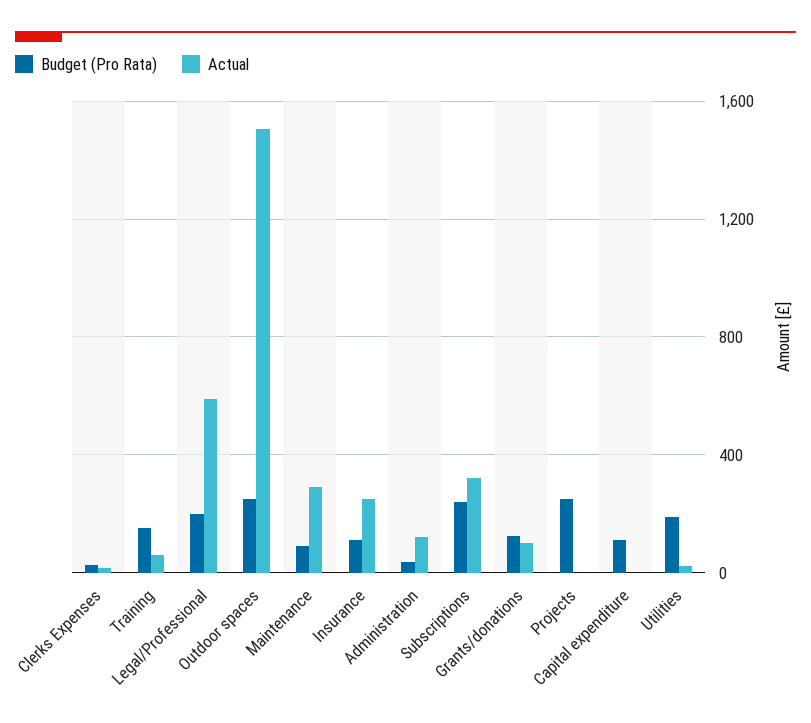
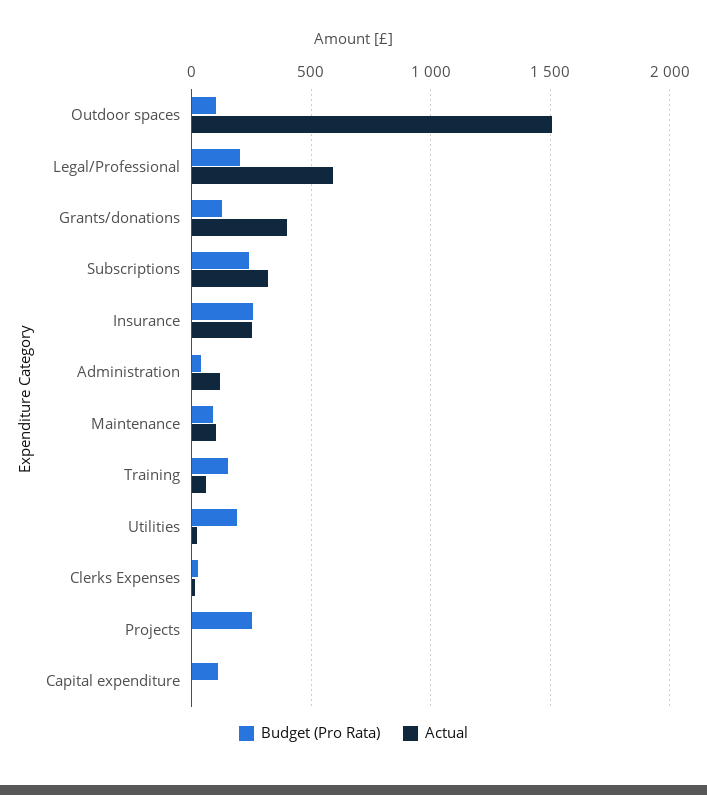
  {
    "Budget (Pro Rata)": {
      "Clerks Expenses": 50,
      "Training": 150,
      "Legal/Professional": 200,
-     "Outdoor spaces": 250,
+     "Outdoor spaces": 100,
      "Maintenance": 100,
-     "Insurance": 100,
+     "Insurance": 250,
      "Administration": 50,
      "Subscriptions": 250,
      "Grants/donations": 150,
      "Projects": 250,
      "Capital expenditure": 100,
      "Utilities": 200
    },
    "Actual": {
      "Clerks Expenses": 0,
      "Training": 50,
      "Legal/Professional": 600,
      "Outdoor spaces": 1500,
-     "Maintenance": 300,
+     "Maintenance": 100,
      "Insurance": 250,
      "Administration": 100,
      "Subscriptions": 300,
-     "Grants/donations": 100,
+     "Grants/donations": 400,
      "Projects": 0,
      "Capital expenditure": 0,
      "Utilities": 0
    }
  }

